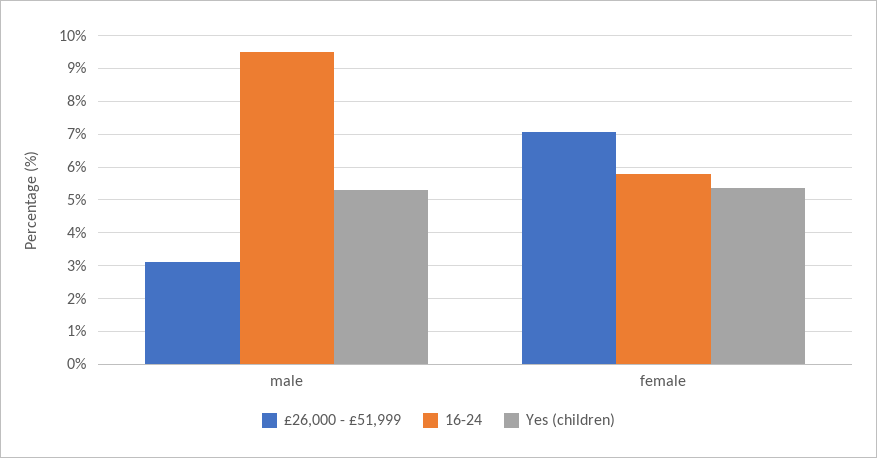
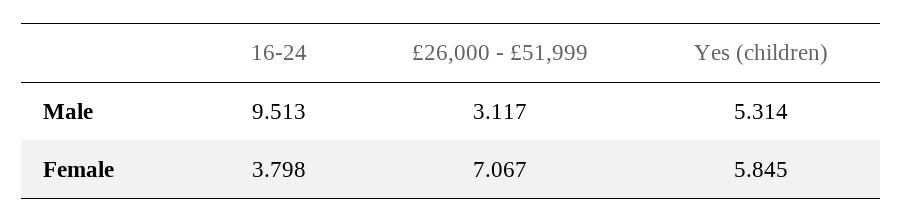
  {
    "£26,000 - £51,999": {
      "male": 3.117,
      "female": 7.067
    },
    "16-24": {
      "male": 9.513,
-     "female": 5.8
+     "female": 3.798
    },
    "Yes (children)": {
      "male": 5.314,
-     "female": 5.4
+     "female": 5.845
    }
  }

